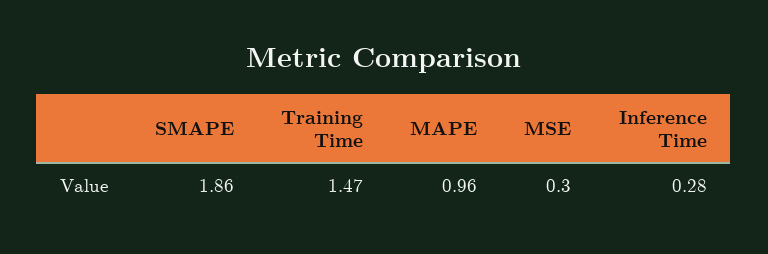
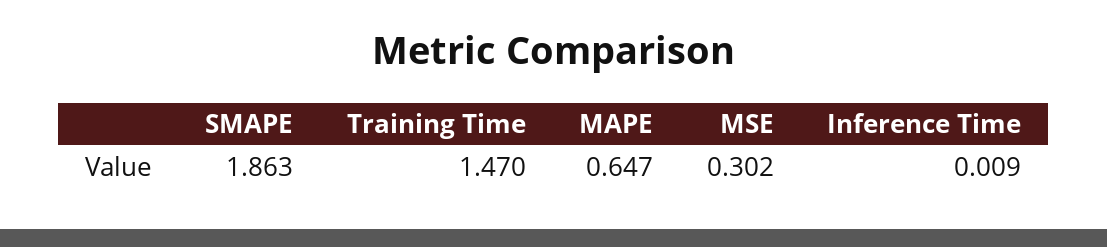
  {
    "SMAPE": 1.863,
    "Training Time": 1.47,
-   "MAPE": 0.96,
+   "MAPE": 0.647,
    "MSE": 0.302,
-   "Inference Time": 0.28
+   "Inference Time": 0.009
  }

